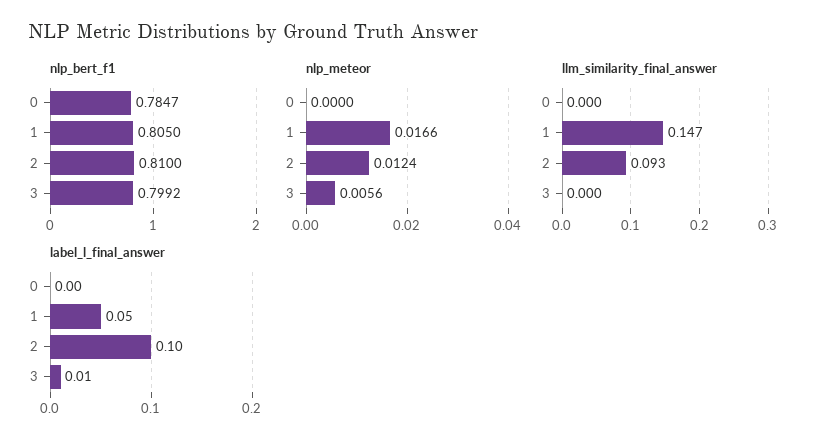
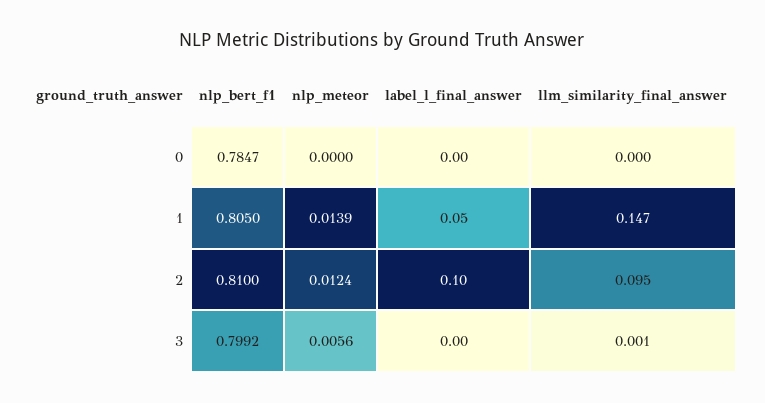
  {
    "nlp_bert_f1": {
      "0": 0.7847,
      "1": 0.805,
      "2": 0.81,
      "3": 0.7992
    },
    "nlp_meteor": {
      "0": 0,
-     "1": 0.0166,
+     "1": 0.0139,
      "2": 0.0124,
      "3": 0.0056
    },
    "llm_similarity_final_answer": {
      "0": 0,
      "1": 0.147,
-     "2": 0.093,
+     "2": 0.095,
-     "3": 0
+     "3": 0.001
    },
    "label_l_final_answer": {
      "0": 0,
      "1": 0.05,
      "2": 0.1,
-     "3": 0.01
+     "3": 0
    }
  }

